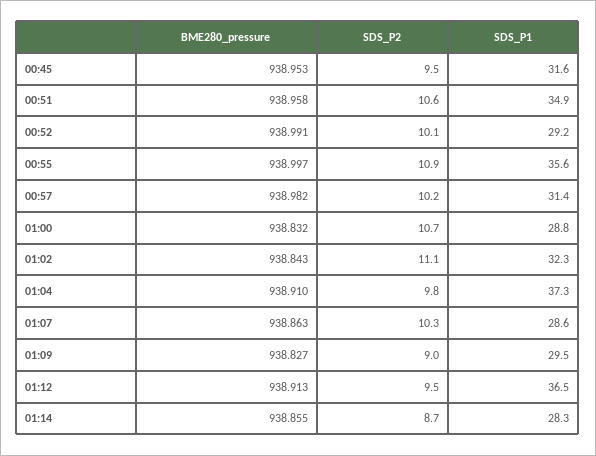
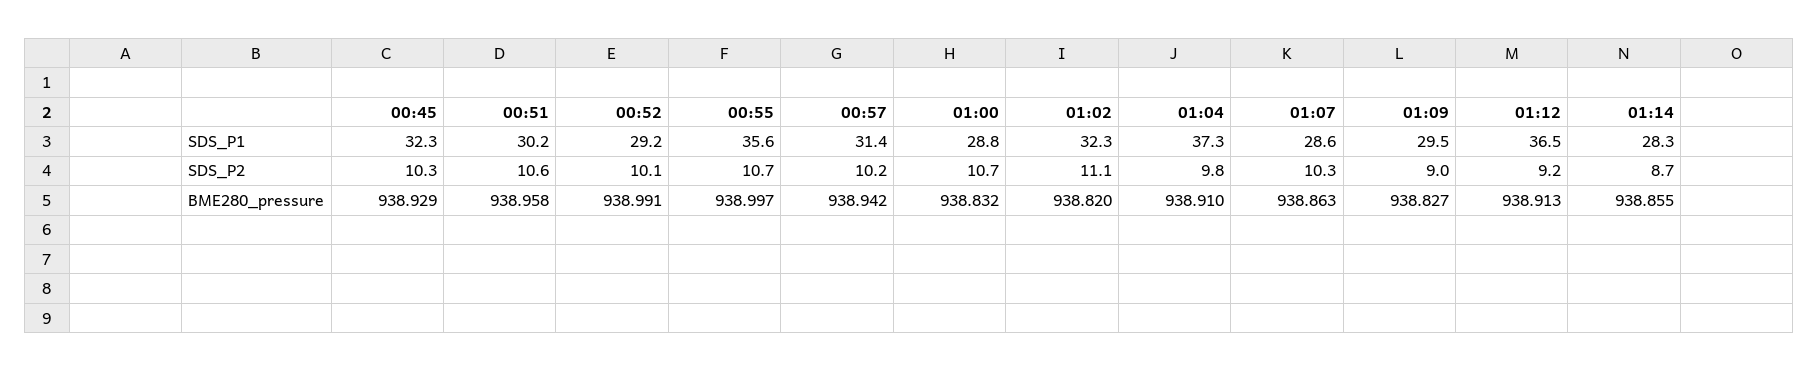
  {
    "BME280_pressure": {
-     "00:45": 938.953,
+     "00:45": 938.929,
      "00:51": 938.958,
      "00:52": 938.991,
      "00:55": 938.997,
-     "00:57": 938.982,
+     "00:57": 938.942,
      "01:00": 938.832,
-     "01:02": 938.843,
+     "01:02": 938.82,
      "01:04": 938.91,
      "01:07": 938.863,
      "01:09": 938.827,
      "01:12": 938.913,
      "01:14": 938.855
    },
    "SDS_P2": {
-     "00:45": 9.5,
+     "00:45": 10.3,
      "00:51": 10.6,
      "00:52": 10.1,
-     "00:55": 10.9,
+     "00:55": 10.7,
      "00:57": 10.2,
      "01:00": 10.7,
      "01:02": 11.1,
      "01:04": 9.8,
      "01:07": 10.3,
      "01:09": 9,
-     "01:12": 9.5,
+     "01:12": 9.2,
      "01:14": 8.7
    },
    "SDS_P1": {
-     "00:45": 31.6,
+     "00:45": 32.3,
-     "00:51": 34.9,
+     "00:51": 30.2,
      "00:52": 29.2,
      "00:55": 35.6,
      "00:57": 31.4,
      "01:00": 28.8,
      "01:02": 32.3,
      "01:04": 37.3,
      "01:07": 28.6,
      "01:09": 29.5,
      "01:12": 36.5,
      "01:14": 28.3
    }
  }

